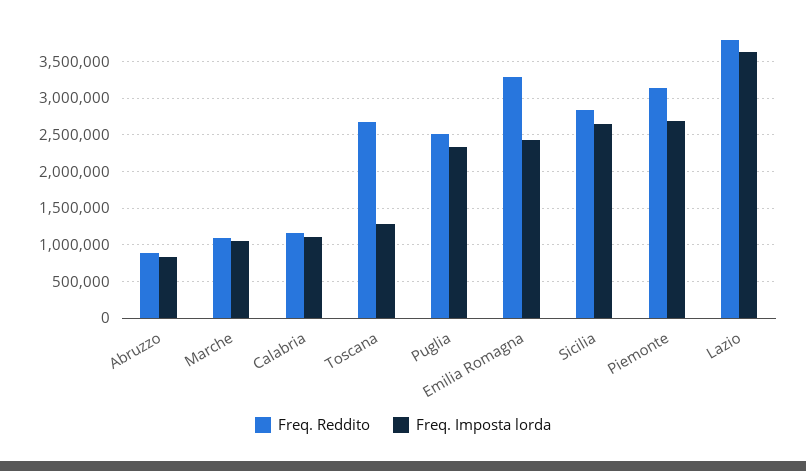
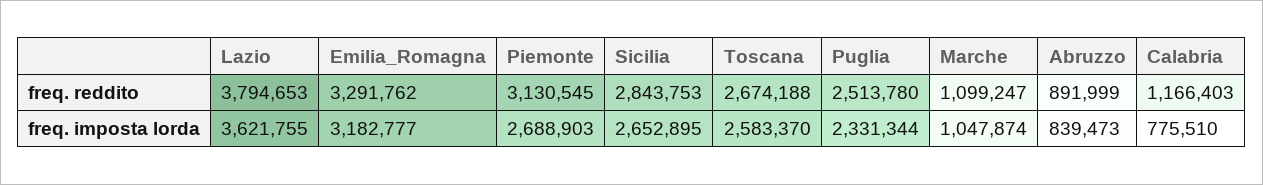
  {
    "Freq. Reddito": {
      "Abruzzo": 891999,
      "Marche": 1099247,
      "Calabria": 1166403,
      "Toscana": 2674188,
      "Puglia": 2513780,
      "Emilia Romagna": 3291762,
      "Sicilia": 2843753,
      "Piemonte": 3130545,
      "Lazio": 3794653
    },
    "Freq. Imposta lorda": {
      "Abruzzo": 839473,
      "Marche": 1047874,
-     "Calabria": 1100000,
+     "Calabria": 775510,
-     "Toscana": 1300000,
+     "Toscana": 2583370,
      "Puglia": 2331344,
-     "Emilia Romagna": 2400000,
+     "Emilia Romagna": 3182777,
      "Sicilia": 2652895,
      "Piemonte": 2688903,
      "Lazio": 3621755
    }
  }

